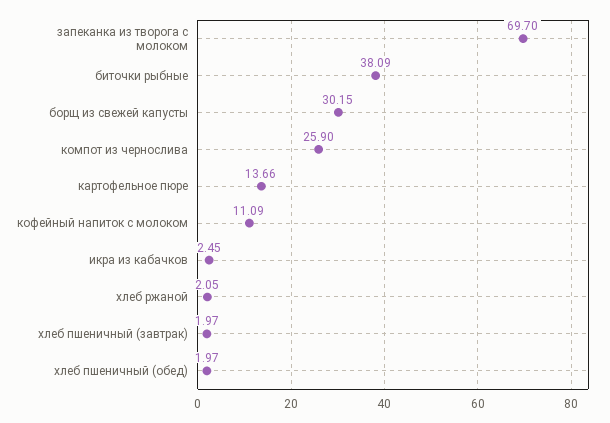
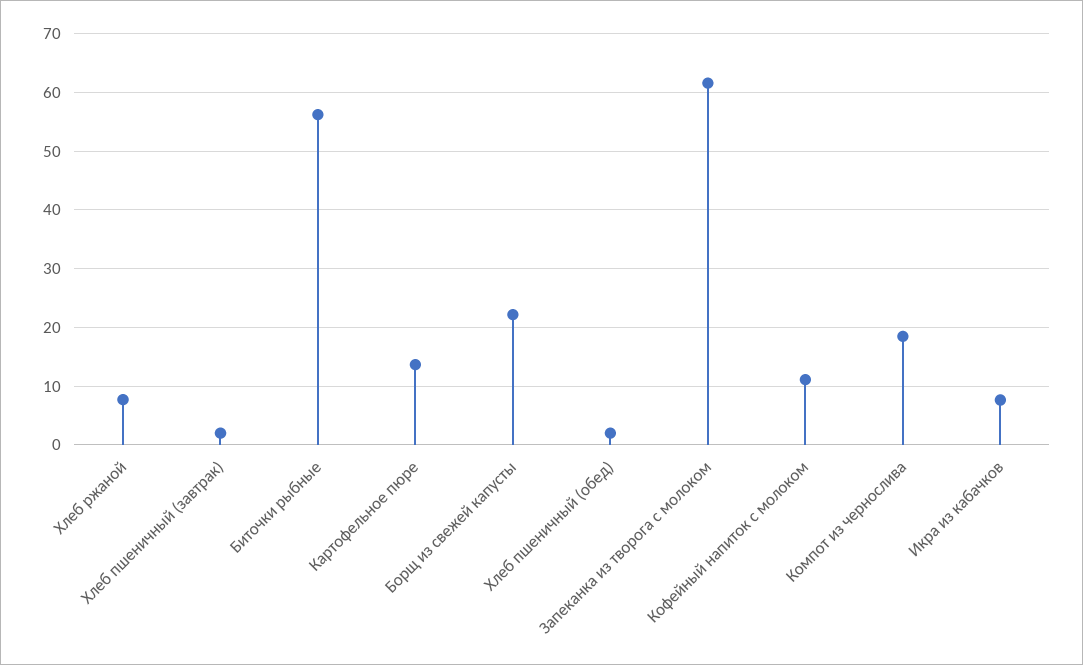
  {
-   "запеканка из творога с молоком": 69.7,
+   "запеканка из творога с молоком": 62,
-   "биточки рыбные": 38.09,
+   "биточки рыбные": 56,
-   "борщ из свежей капусты": 30.15,
+   "борщ из свежей капусты": 22,
-   "компот из чернослива": 25.9,
+   "компот из чернослива": 18,
    "картофельное пюре": 13.66,
    "кофейный напиток с молоком": 11.09,
-   "икра из кабачков": 2.45,
+   "икра из кабачков": 8,
-   "хлеб ржаной": 2.05,
+   "хлеб ржаной": 8,
    "хлеб пшеничный (завтрак)": 1.97,
    "хлеб пшеничный (обед)": 1.97
  }

